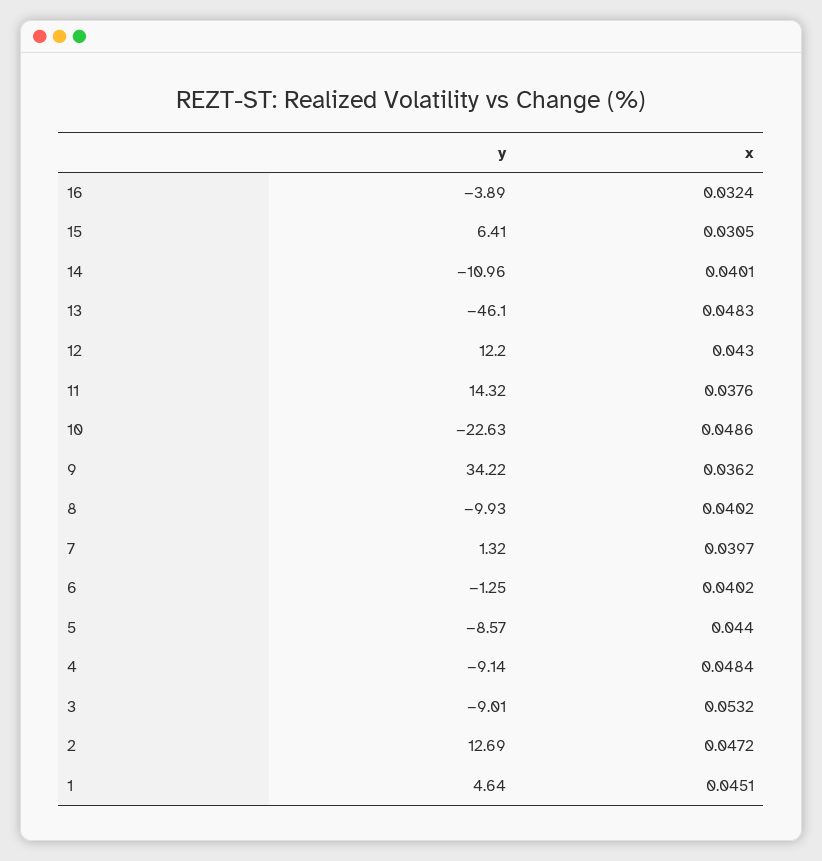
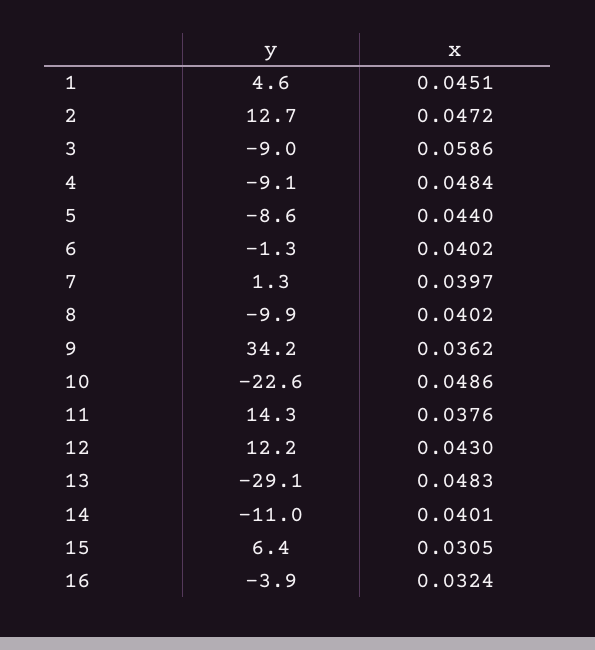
  {
    "y": {
      "16": -3.89,
      "15": 6.41,
      "14": -10.96,
-     "13": -46.1,
+     "13": -29.1,
      "12": 12.2,
      "11": 14.32,
      "10": -22.63,
      "9": 34.22,
      "8": -9.93,
      "7": 1.32,
      "6": -1.25,
      "5": -8.57,
      "4": -9.14,
      "3": -9.01,
      "2": 12.69,
      "1": 4.64
    },
    "x": {
      "16": 0.0324,
      "15": 0.0305,
      "14": 0.0401,
      "13": 0.0483,
      "12": 0.043,
      "11": 0.0376,
      "10": 0.0486,
      "9": 0.0362,
      "8": 0.0402,
      "7": 0.0397,
      "6": 0.0402,
      "5": 0.044,
      "4": 0.0484,
-     "3": 0.0532,
+     "3": 0.0586,
      "2": 0.0472,
      "1": 0.0451
    }
  }

